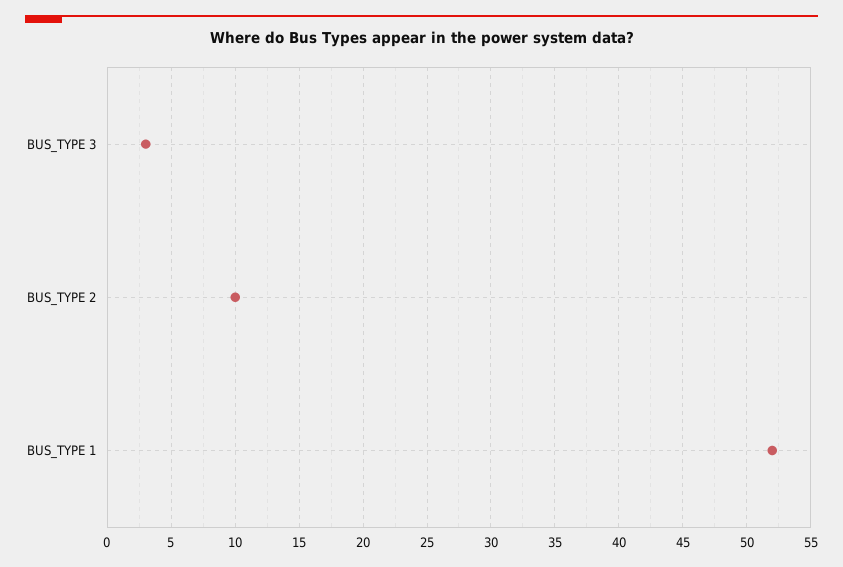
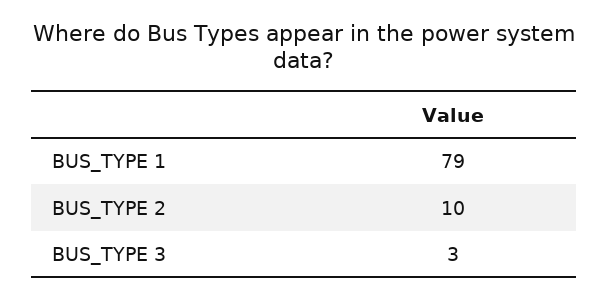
  {
    "BUS_TYPE 3": 3,
    "BUS_TYPE 2": 10,
-   "BUS_TYPE 1": 52
+   "BUS_TYPE 1": 79
  }

